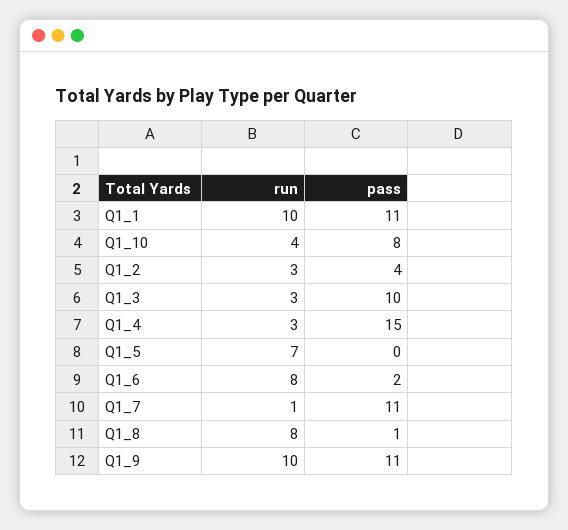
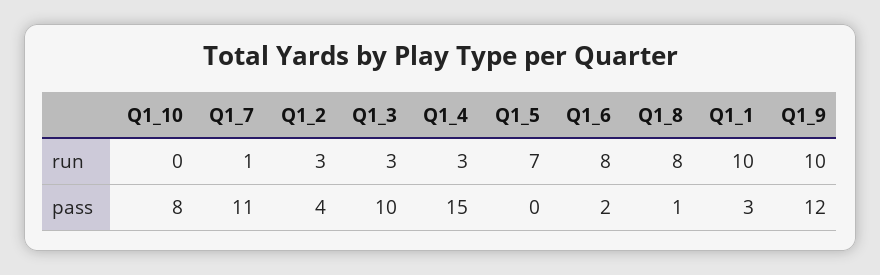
  {
    "run": {
      "Q1_1": 10,
-     "Q1_10": 4,
+     "Q1_10": 0,
      "Q1_2": 3,
      "Q1_3": 3,
      "Q1_4": 3,
      "Q1_5": 7,
      "Q1_6": 8,
      "Q1_7": 1,
      "Q1_8": 8,
      "Q1_9": 10
    },
    "pass": {
-     "Q1_1": 11,
+     "Q1_1": 3,
      "Q1_10": 8,
      "Q1_2": 4,
      "Q1_3": 10,
      "Q1_4": 15,
      "Q1_5": 0,
      "Q1_6": 2,
      "Q1_7": 11,
      "Q1_8": 1,
-     "Q1_9": 11
+     "Q1_9": 12
    }
  }

